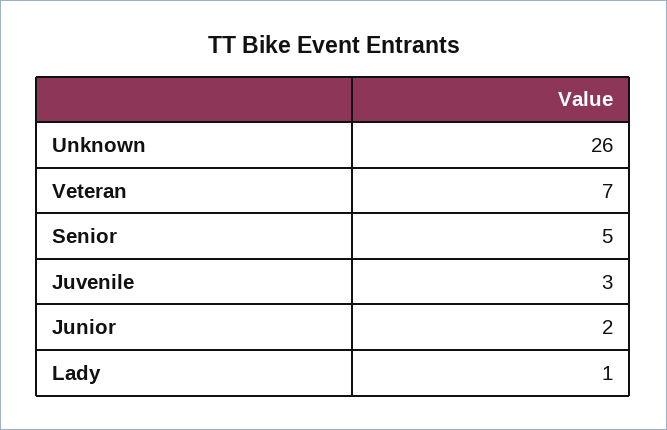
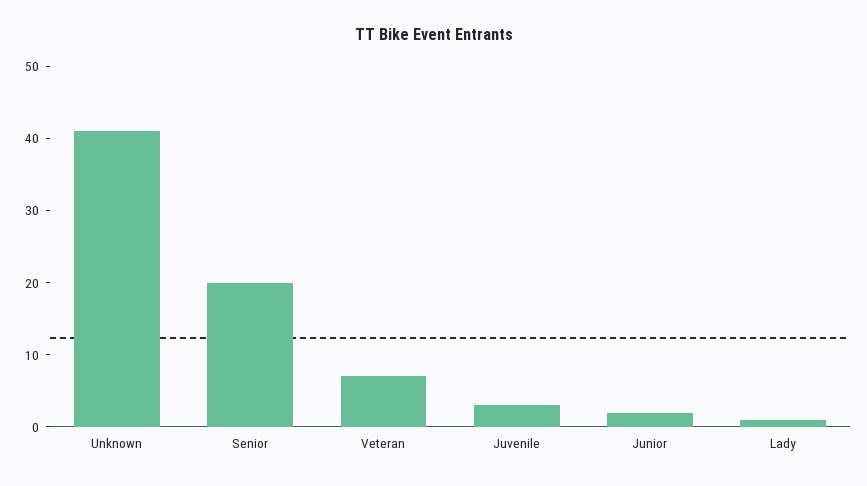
  {
-   "Unknown": 26,
+   "Unknown": 40,
    "Veteran": 7,
-   "Senior": 5,
+   "Senior": 20,
    "Juvenile": 3,
    "Junior": 2,
    "Lady": 1
  }

